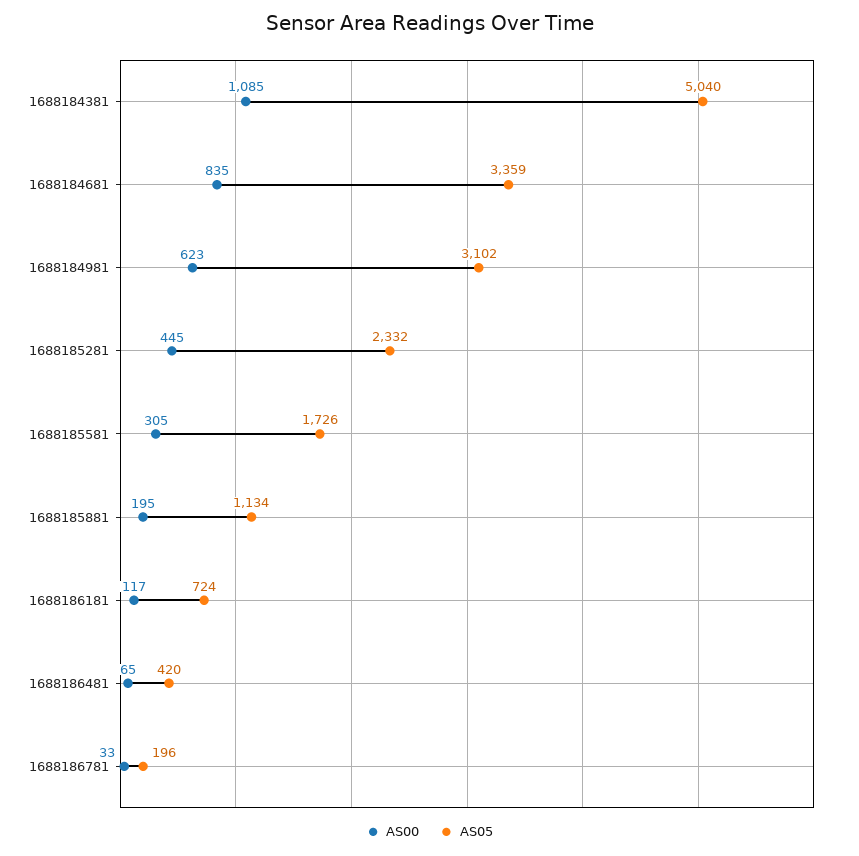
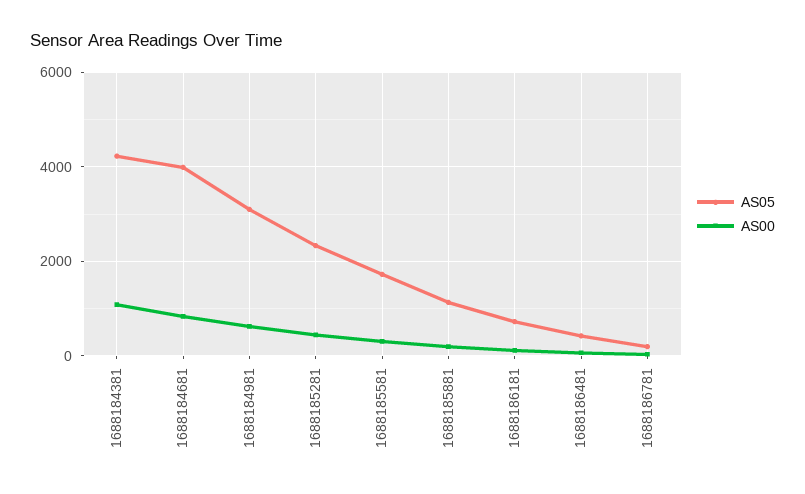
  {
    "AS00": {
      "1688184381": 1085,
      "1688184681": 835,
      "1688184981": 623,
      "1688185281": 445,
      "1688185581": 305,
      "1688185881": 195,
      "1688186181": 117,
      "1688186481": 65,
      "1688186781": 33
    },
    "AS05": {
-     "1688184381": 5040,
+     "1688184381": 4200,
-     "1688184681": 3359,
+     "1688184681": 4000,
      "1688184981": 3102,
      "1688185281": 2332,
      "1688185581": 1726,
      "1688185881": 1134,
      "1688186181": 724,
      "1688186481": 420,
      "1688186781": 196
    }
  }

